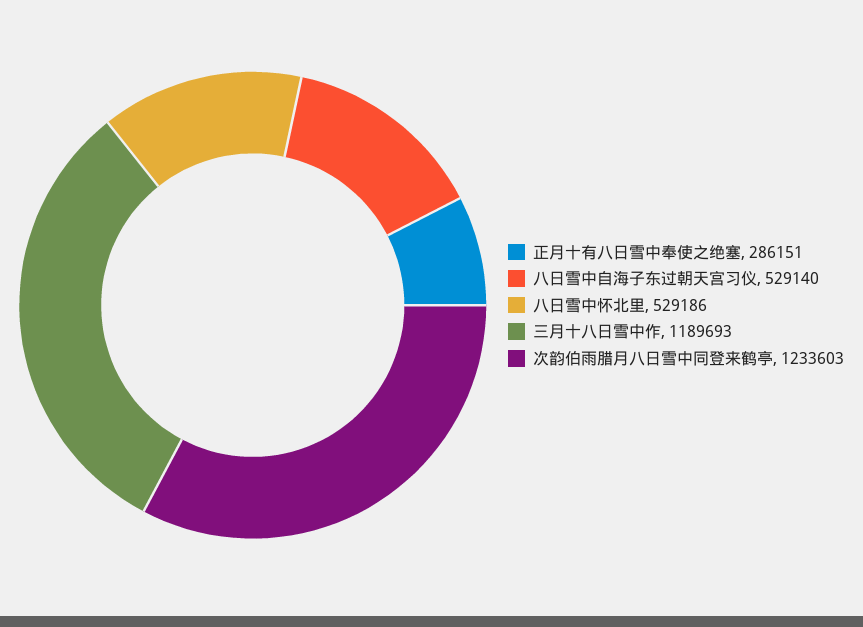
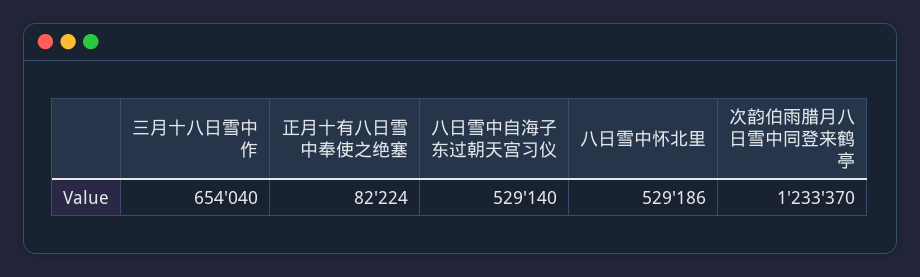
  {
-   "正月十有八日雪中奉使之绝塞": 286151,
+   "正月十有八日雪中奉使之绝塞": 82224,
    "八日雪中自海子东过朝天宫习仪": 529140,
    "八日雪中怀北里": 529186,
-   "三月十八日雪中作": 1189693,
+   "三月十八日雪中作": 654040,
-   "次韵伯雨腊月八日雪中同登来鹤亭": 1233603
+   "次韵伯雨腊月八日雪中同登来鹤亭": 1233370
  }

